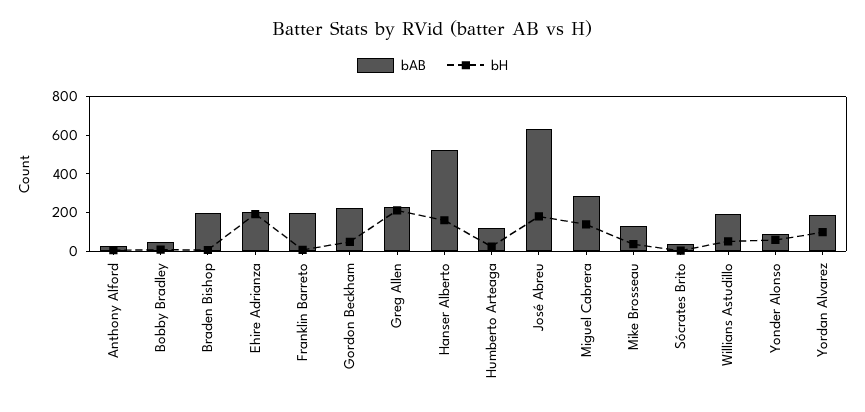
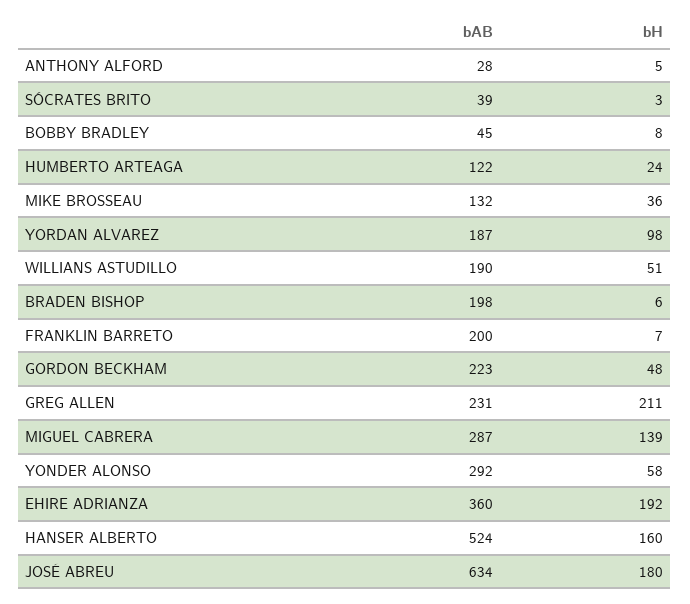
  {
    "bAB": {
      "Anthony Alford": 28,
      "Bobby Bradley": 45,
      "Braden Bishop": 198,
-     "Ehire Adrianza": 200,
+     "Ehire Adrianza": 360,
      "Franklin Barreto": 200,
      "Gordon Beckham": 223,
      "Greg Allen": 231,
      "Hanser Alberto": 524,
      "Humberto Arteaga": 122,
      "José Abreu": 634,
      "Miguel Cabrera": 287,
      "Mike Brosseau": 132,
      "Sócrates Brito": 39,
      "Willians Astudillo": 190,
-     "Yonder Alonso": 100,
+     "Yonder Alonso": 292,
      "Yordan Alvarez": 187
    },
    "bH": {
      "Anthony Alford": 5,
      "Bobby Bradley": 8,
      "Braden Bishop": 6,
      "Ehire Adrianza": 192,
      "Franklin Barreto": 7,
      "Gordon Beckham": 48,
      "Greg Allen": 211,
      "Hanser Alberto": 160,
      "Humberto Arteaga": 24,
      "José Abreu": 180,
      "Miguel Cabrera": 139,
      "Mike Brosseau": 36,
      "Sócrates Brito": 3,
      "Willians Astudillo": 51,
      "Yonder Alonso": 58,
      "Yordan Alvarez": 98
    }
  }

